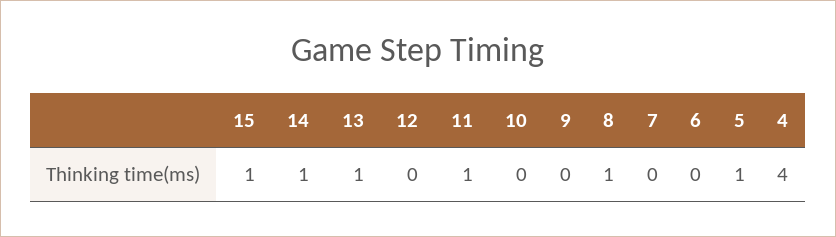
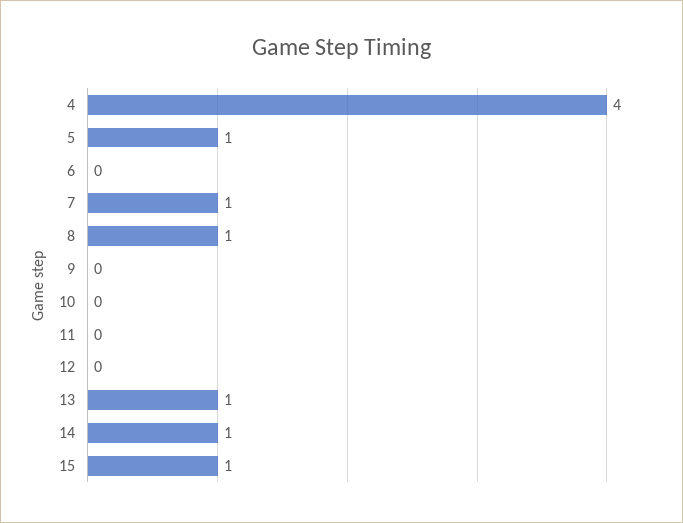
  {
    "15": 1,
    "14": 1,
    "13": 1,
    "12": 0,
-   "11": 1,
+   "11": 0,
    "10": 0,
    "9": 0,
    "8": 1,
-   "7": 0,
+   "7": 1,
    "6": 0,
    "5": 1,
    "4": 4
  }

